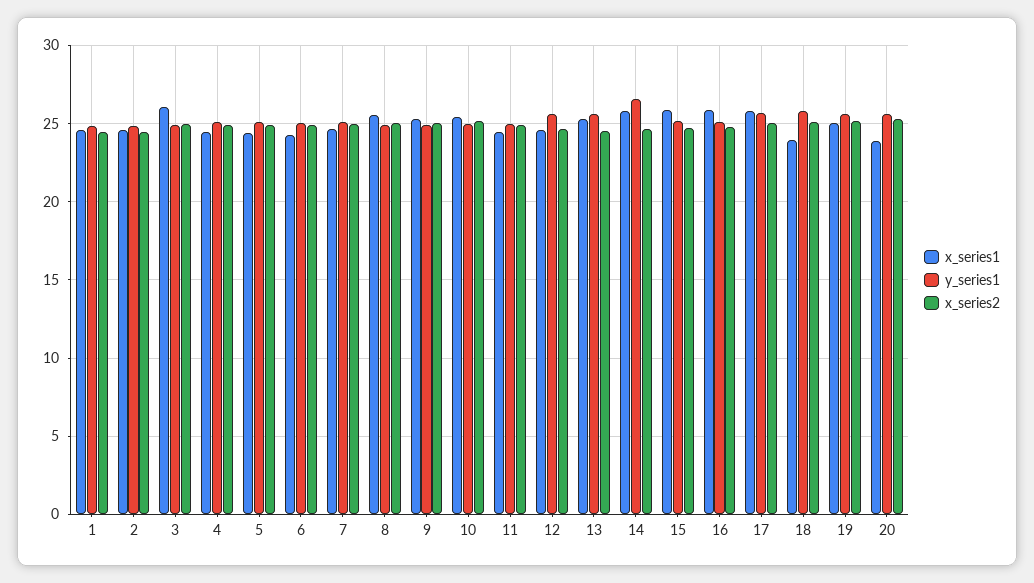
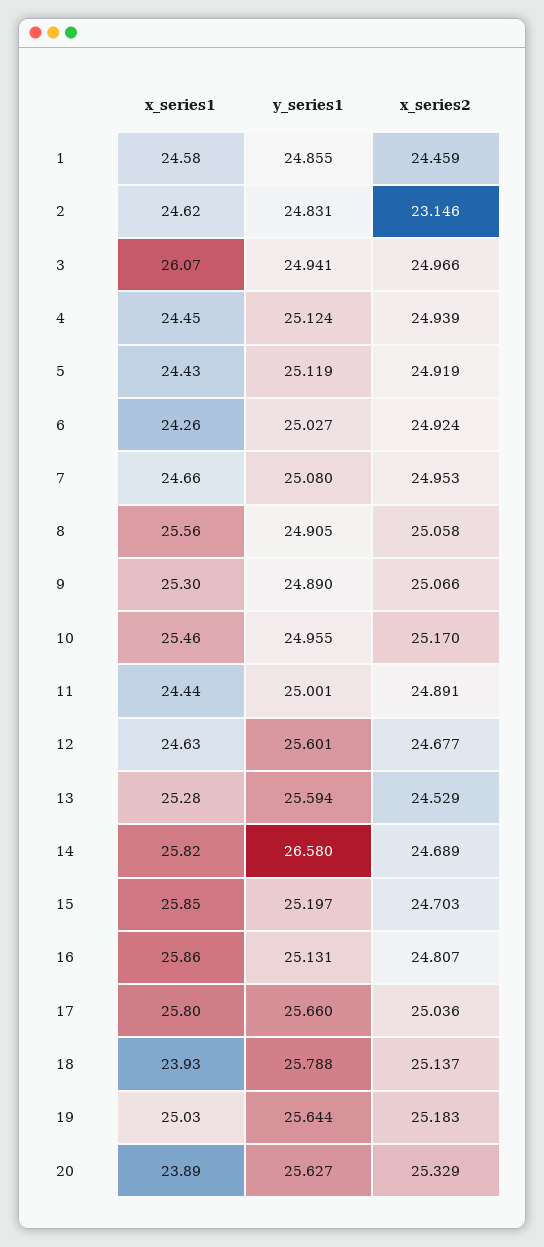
  {
    "x_series1": {
      "1": 24.58,
      "2": 24.62,
      "3": 26.07,
      "4": 24.45,
      "5": 24.43,
      "6": 24.26,
      "7": 24.66,
      "8": 25.56,
      "9": 25.3,
      "10": 25.46,
      "11": 24.44,
      "12": 24.63,
      "13": 25.28,
      "14": 25.82,
      "15": 25.85,
      "16": 25.86,
      "17": 25.8,
      "18": 23.93,
      "19": 25.03,
      "20": 23.89
    },
    "y_series1": {
      "1": 24.855,
      "2": 24.831,
      "3": 24.941,
      "4": 25.124,
      "5": 25.119,
      "6": 25.027,
      "7": 25.08,
      "8": 24.905,
      "9": 24.89,
      "10": 24.955,
      "11": 25.001,
      "12": 25.601,
      "13": 25.594,
      "14": 26.58,
      "15": 25.197,
      "16": 25.131,
      "17": 25.66,
      "18": 25.788,
      "19": 25.644,
      "20": 25.627
    },
    "x_series2": {
      "1": 24.459,
-     "2": 24.5,
+     "2": 23.146,
      "3": 24.966,
      "4": 24.939,
      "5": 24.919,
      "6": 24.924,
      "7": 24.953,
      "8": 25.058,
      "9": 25.066,
      "10": 25.17,
      "11": 24.891,
      "12": 24.677,
      "13": 24.529,
      "14": 24.689,
      "15": 24.703,
      "16": 24.807,
      "17": 25.036,
      "18": 25.137,
      "19": 25.183,
      "20": 25.329
    }
  }

